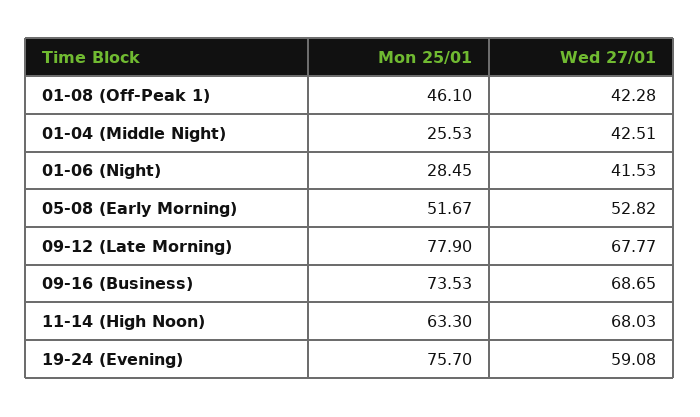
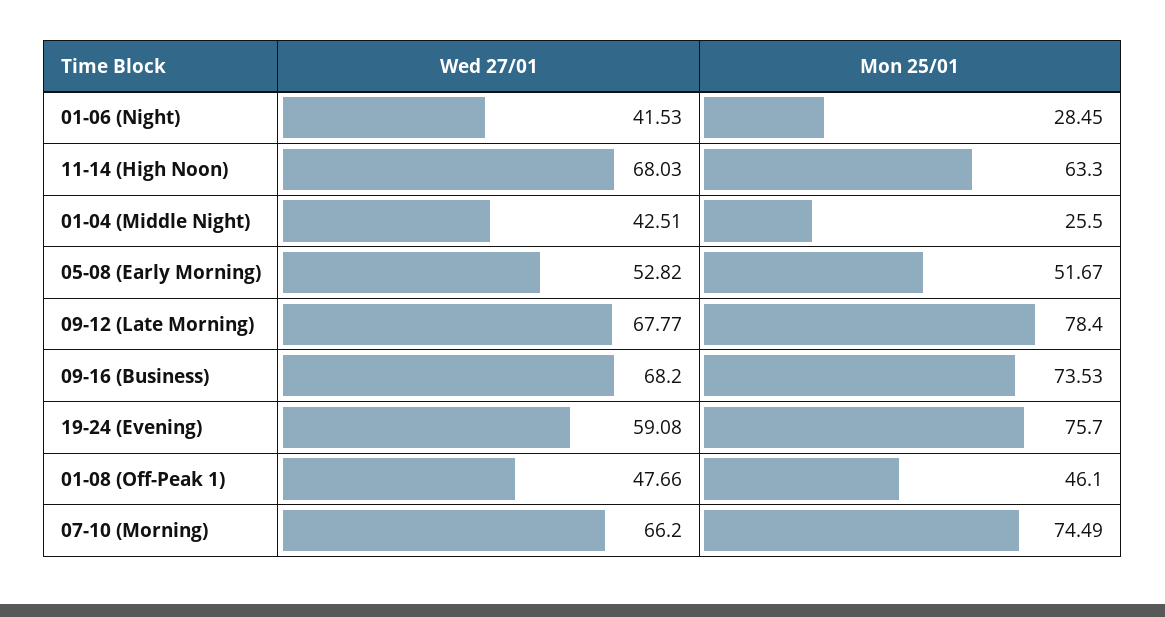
  {
    "Mon 25/01": {
      "01-08 (Off-Peak 1)": 46.1,
-     "01-04 (Middle Night)": 25.53,
+     "01-04 (Middle Night)": 25.5,
      "01-06 (Night)": 28.45,
      "05-08 (Early Morning)": 51.67,
-     "09-12 (Late Morning)": 77.9,
+     "09-12 (Late Morning)": 78.4,
      "09-16 (Business)": 73.53,
      "11-14 (High Noon)": 63.3,
-     "19-24 (Evening)": 75.7
+     "19-24 (Evening)": 75.7,
+     "07-10 (Morning)": 74.49
    },
    "Wed 27/01": {
-     "01-08 (Off-Peak 1)": 42.28,
+     "01-08 (Off-Peak 1)": 47.66,
      "01-04 (Middle Night)": 42.51,
      "01-06 (Night)": 41.53,
      "05-08 (Early Morning)": 52.82,
      "09-12 (Late Morning)": 67.77,
-     "09-16 (Business)": 68.65,
+     "09-16 (Business)": 68.2,
      "11-14 (High Noon)": 68.03,
-     "19-24 (Evening)": 59.08
+     "19-24 (Evening)": 59.08,
+     "07-10 (Morning)": 66.2
    }
  }

